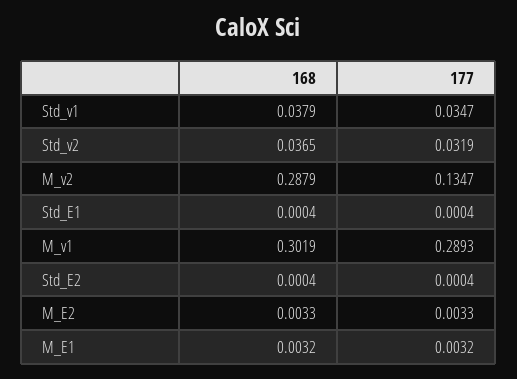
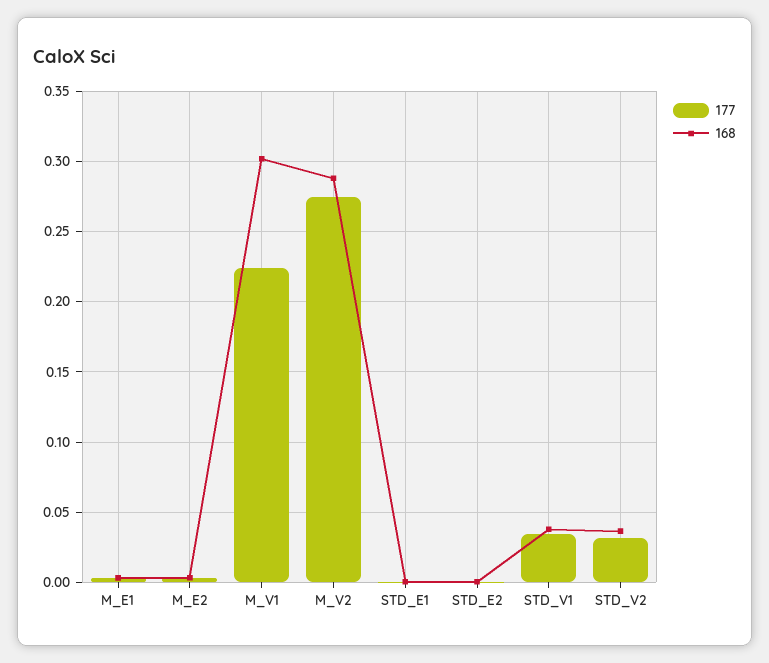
  {
    "168": {
      "Std_v1": 0.0379,
      "Std_v2": 0.0365,
      "M_v2": 0.2879,
      "Std_E1": 0.0004,
      "M_v1": 0.3019,
      "Std_E2": 0.0004,
      "M_E2": 0.0033,
      "M_E1": 0.0032
    },
    "177": {
      "Std_v1": 0.0347,
      "Std_v2": 0.0319,
-     "M_v2": 0.1347,
+     "M_v2": 0.275,
      "Std_E1": 0.0004,
-     "M_v1": 0.2893,
+     "M_v1": 0.225,
      "Std_E2": 0.0004,
      "M_E2": 0.0033,
      "M_E1": 0.0032
    }
  }

